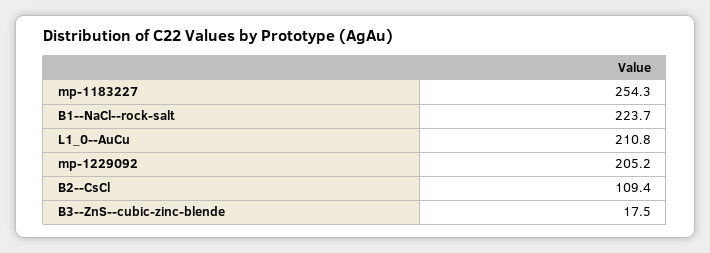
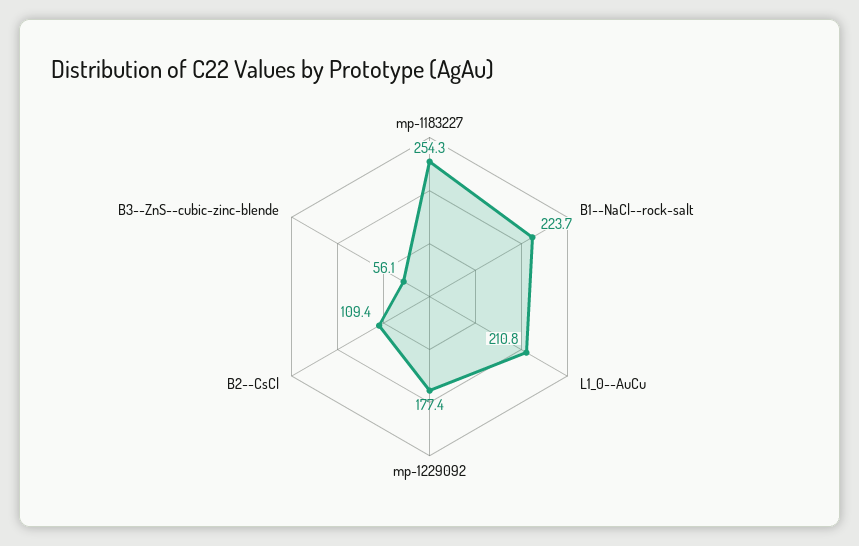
  {
    "mp-1183227": 254.3,
    "B1--NaCl--rock-salt": 223.7,
    "L1_0--AuCu": 210.8,
-   "mp-1229092": 205.2,
+   "mp-1229092": 177.4,
    "B2--CsCl": 109.4,
-   "B3--ZnS--cubic-zinc-blende": 17.5
+   "B3--ZnS--cubic-zinc-blende": 56.1
  }

